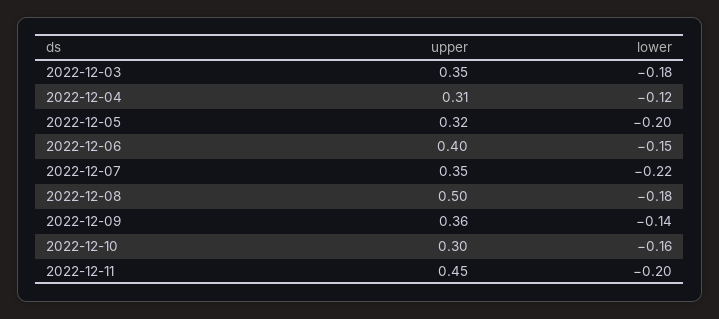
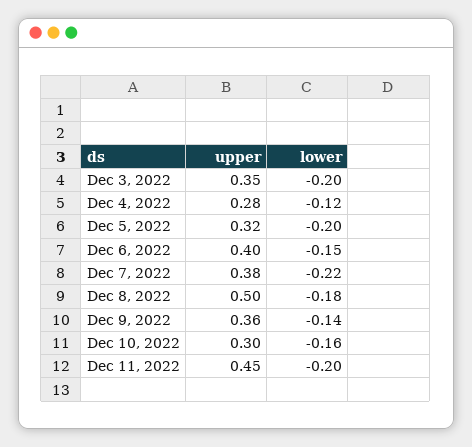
  {
    "upper": {
      "2022-12-03": 0.35,
-     "2022-12-04": 0.31,
+     "2022-12-04": 0.28,
      "2022-12-05": 0.32,
      "2022-12-06": 0.4,
-     "2022-12-07": 0.35,
+     "2022-12-07": 0.38,
      "2022-12-08": 0.5,
      "2022-12-09": 0.36,
      "2022-12-10": 0.3,
      "2022-12-11": 0.45
    },
    "lower": {
-     "2022-12-03": -0.18,
+     "2022-12-03": -0.2,
      "2022-12-04": -0.12,
      "2022-12-05": -0.2,
      "2022-12-06": -0.15,
      "2022-12-07": -0.22,
      "2022-12-08": -0.18,
      "2022-12-09": -0.14,
      "2022-12-10": -0.16,
      "2022-12-11": -0.2
    }
  }

